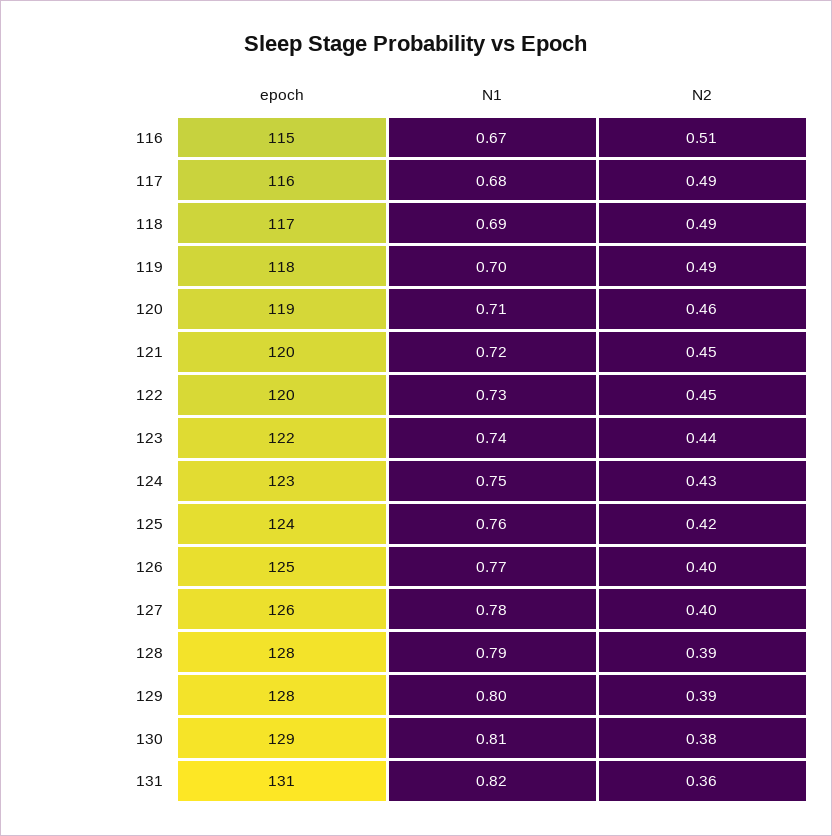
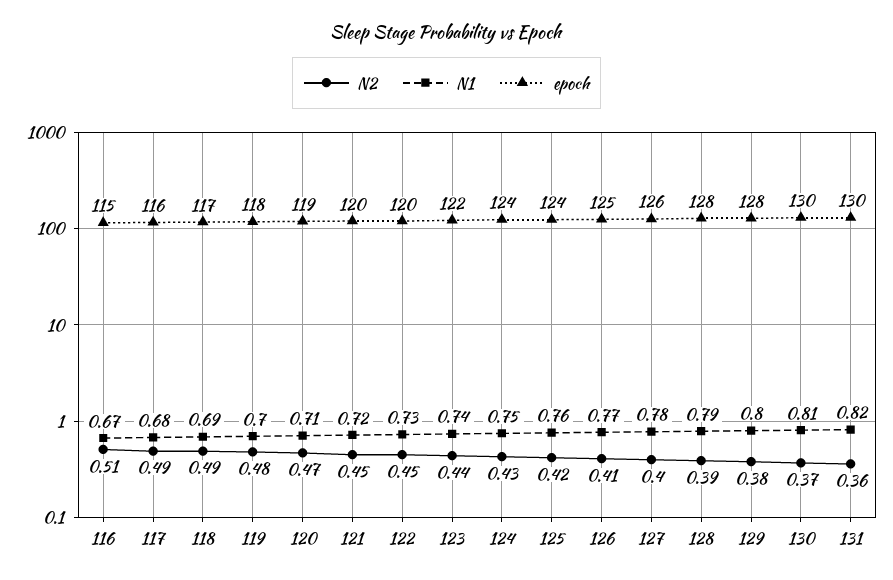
  {
    "epoch": {
      "116": 115,
      "117": 116,
      "118": 117,
      "119": 118,
      "120": 119,
      "121": 120,
      "122": 120,
      "123": 122,
-     "124": 123,
+     "124": 124,
      "125": 124,
      "126": 125,
      "127": 126,
      "128": 128,
      "129": 128,
-     "130": 129,
+     "130": 130,
-     "131": 131
+     "131": 130
    },
    "N1": {
      "116": 0.67,
      "117": 0.68,
      "118": 0.69,
      "119": 0.7,
      "120": 0.71,
      "121": 0.72,
      "122": 0.73,
      "123": 0.74,
      "124": 0.75,
      "125": 0.76,
      "126": 0.77,
      "127": 0.78,
      "128": 0.79,
      "129": 0.8,
      "130": 0.81,
      "131": 0.82
    },
    "N2": {
      "116": 0.51,
      "117": 0.49,
      "118": 0.49,
-     "119": 0.49,
+     "119": 0.48,
-     "120": 0.46,
+     "120": 0.47,
      "121": 0.45,
      "122": 0.45,
      "123": 0.44,
      "124": 0.43,
      "125": 0.42,
-     "126": 0.4,
+     "126": 0.41,
      "127": 0.4,
      "128": 0.39,
-     "129": 0.39,
+     "129": 0.38,
-     "130": 0.38,
+     "130": 0.37,
      "131": 0.36
    }
  }

